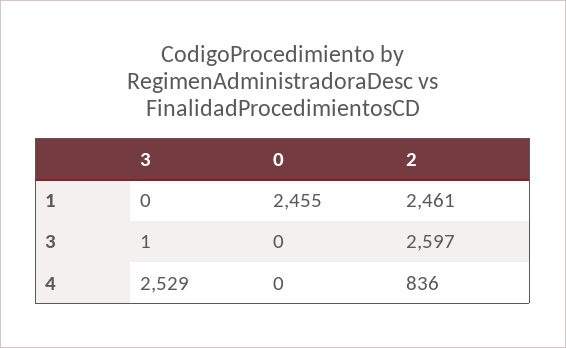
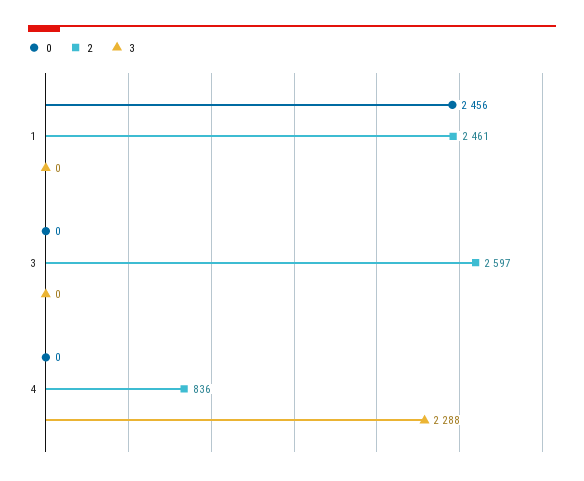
  {
    "3": {
      "1": 0,
-     "3": 1,
+     "3": 0,
-     "4": 2529
+     "4": 2288
    },
    "0": {
-     "1": 2455,
+     "1": 2456,
      "3": 0,
      "4": 0
    },
    "2": {
      "1": 2461,
      "3": 2597,
      "4": 836
    }
  }

